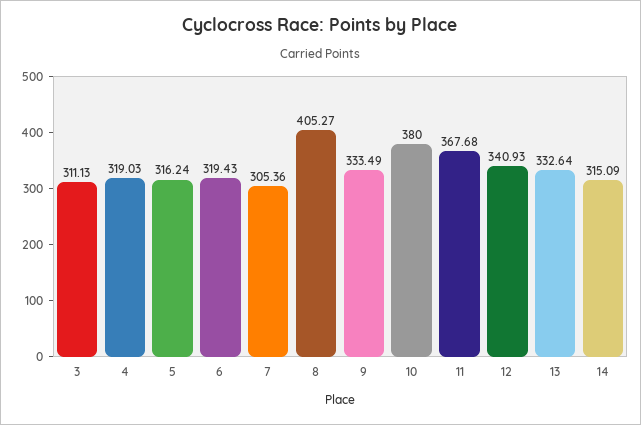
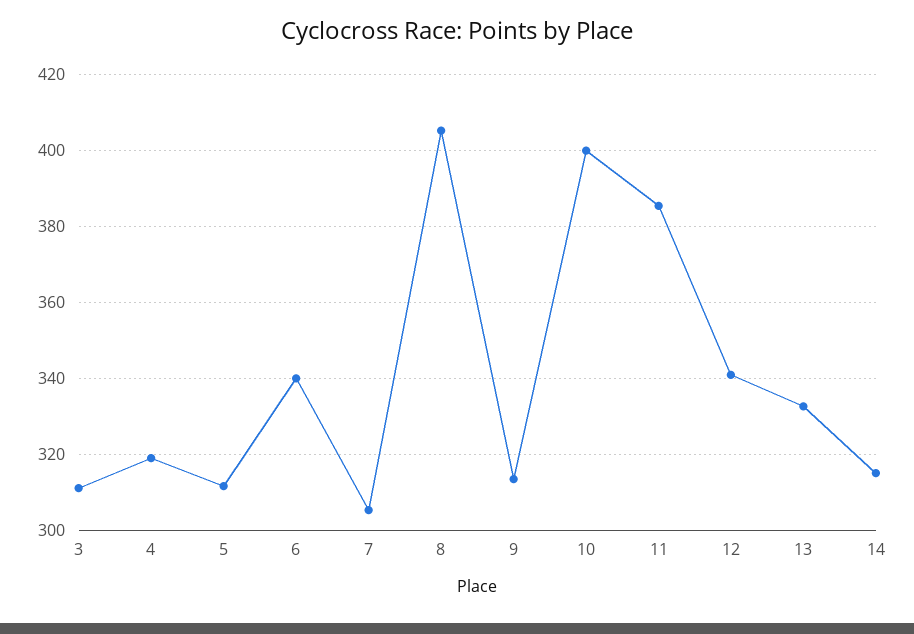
  {
    "3": 311.13,
    "4": 319.03,
-   "5": 316.24,
+   "5": 312,
-   "6": 319.43,
+   "6": 340,
    "7": 305.36,
    "8": 405.27,
-   "9": 333.49,
+   "9": 314,
-   "10": 380,
+   "10": 400,
-   "11": 367.68,
+   "11": 386,
    "12": 340.93,
    "13": 332.64,
    "14": 315.09
  }

